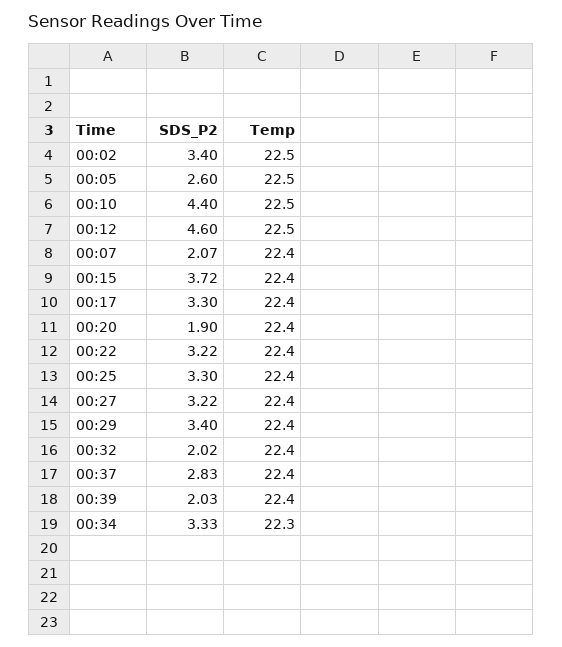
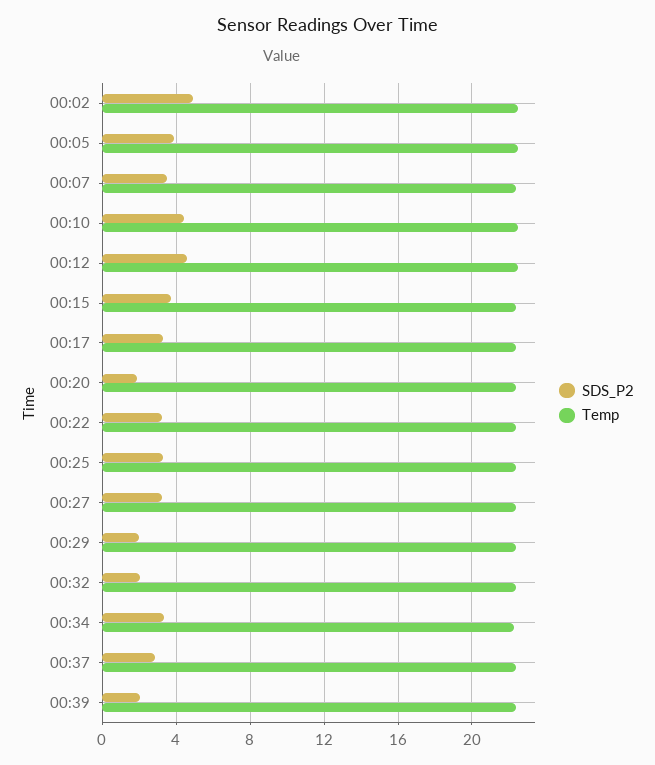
  {
    "SDS_P2": {
-     "00:02": 3.4,
+     "00:02": 5,
-     "00:05": 2.6,
+     "00:05": 4,
      "00:10": 4.4,
      "00:12": 4.6,
-     "00:07": 2.07,
+     "00:07": 3.5,
      "00:15": 3.72,
      "00:17": 3.3,
      "00:20": 1.9,
      "00:22": 3.22,
      "00:25": 3.3,
      "00:27": 3.22,
-     "00:29": 3.4,
+     "00:29": 2,
      "00:32": 2.02,
      "00:37": 2.83,
      "00:39": 2.03,
      "00:34": 3.33
    },
    "Temp": {
      "00:02": 22.5,
      "00:05": 22.5,
      "00:10": 22.5,
      "00:12": 22.5,
      "00:07": 22.4,
      "00:15": 22.4,
      "00:17": 22.4,
      "00:20": 22.4,
      "00:22": 22.4,
      "00:25": 22.4,
      "00:27": 22.4,
      "00:29": 22.4,
      "00:32": 22.4,
      "00:37": 22.4,
      "00:39": 22.4,
      "00:34": 22.3
    }
  }

